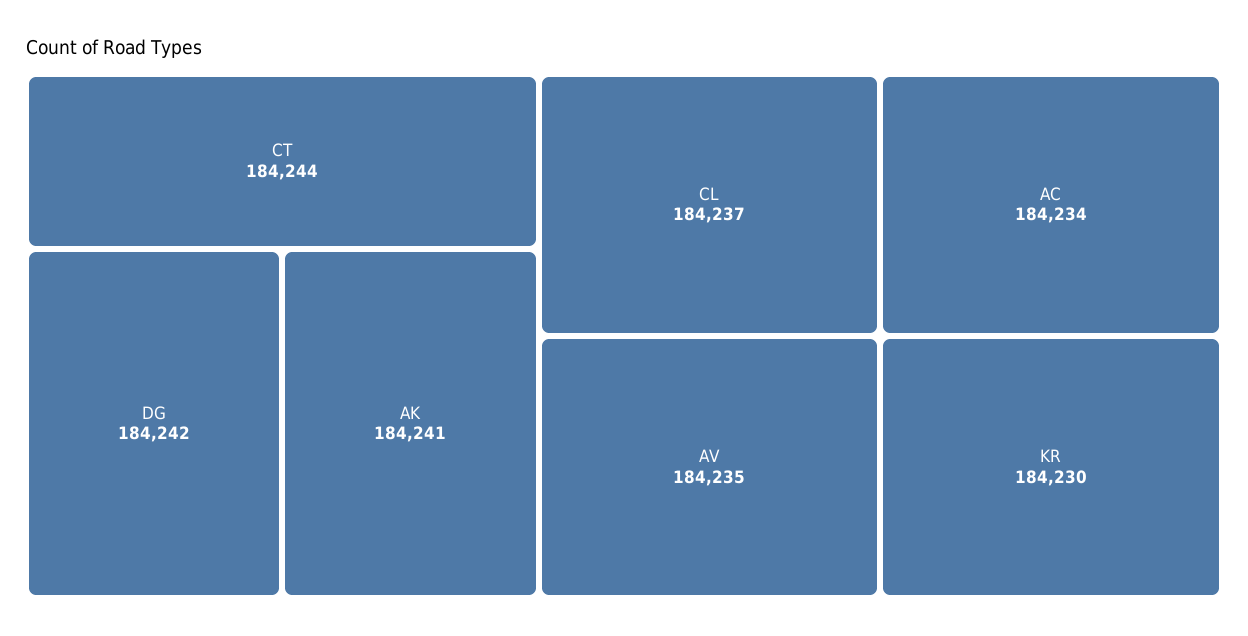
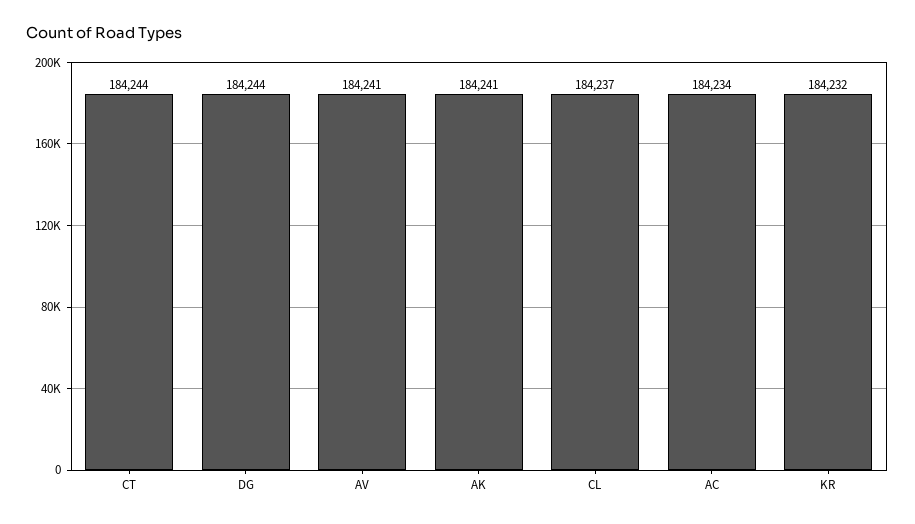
  {
    "CT": 184244,
-   "DG": 184242,
+   "DG": 184244,
    "AK": 184241,
    "CL": 184237,
-   "AV": 184235,
+   "AV": 184241,
    "AC": 184234,
-   "KR": 184230
+   "KR": 184232
  }

